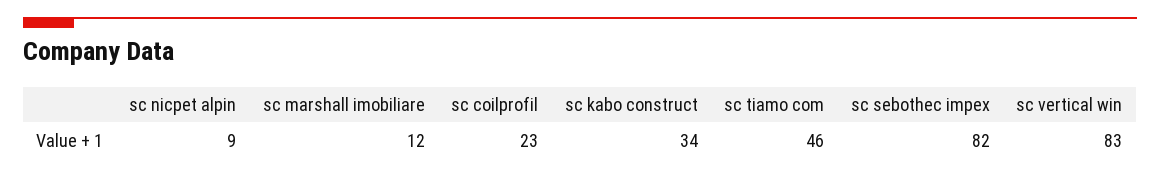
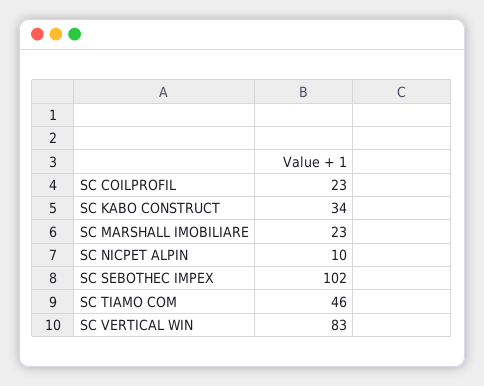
  {
-   "sc nicpet alpin": 9,
+   "sc nicpet alpin": 10,
-   "sc marshall imobiliare": 12,
+   "sc marshall imobiliare": 23,
    "sc coilprofil": 23,
    "sc kabo construct": 34,
    "sc tiamo com": 46,
-   "sc sebothec impex": 82,
+   "sc sebothec impex": 102,
    "sc vertical win": 83
  }

